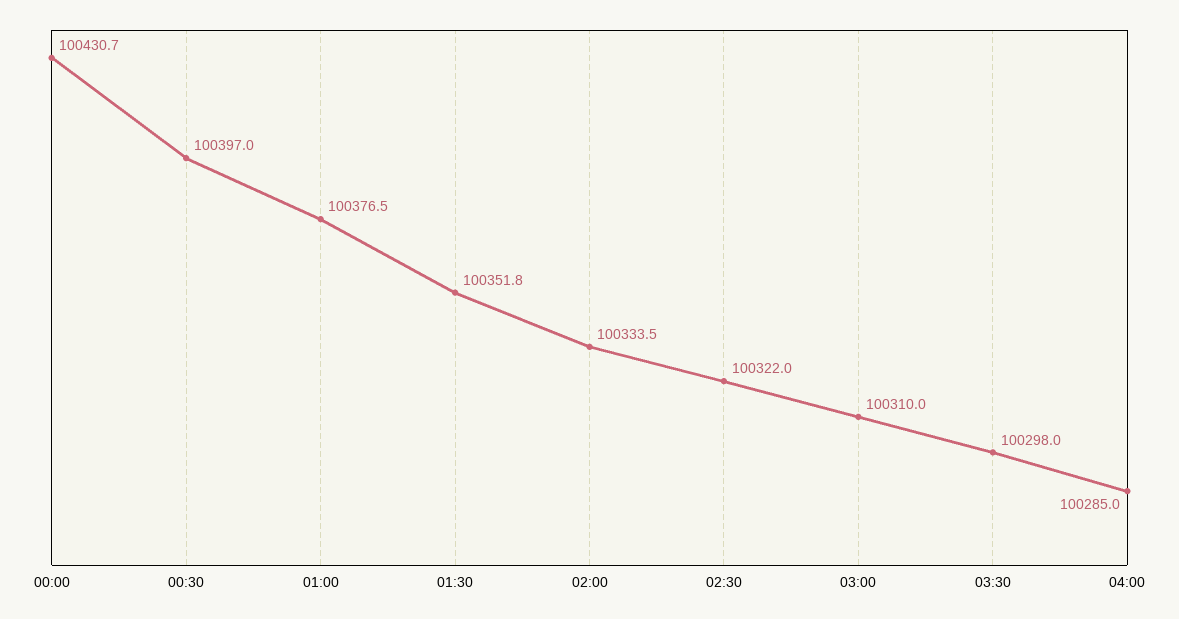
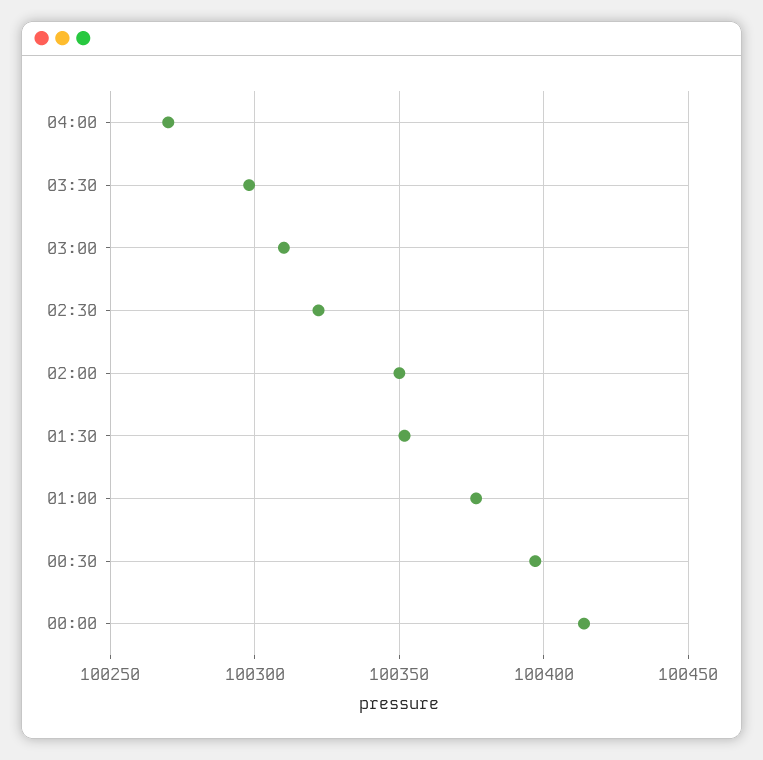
  {
-   "00:00": 100430.7,
+   "00:00": 100415,
    "00:30": 100397,
    "01:00": 100376.5,
    "01:30": 100351.8,
-   "02:00": 100333.5,
+   "02:00": 100350,
    "02:30": 100322,
    "03:00": 100310,
    "03:30": 100298,
-   "04:00": 100285
+   "04:00": 100270
  }

